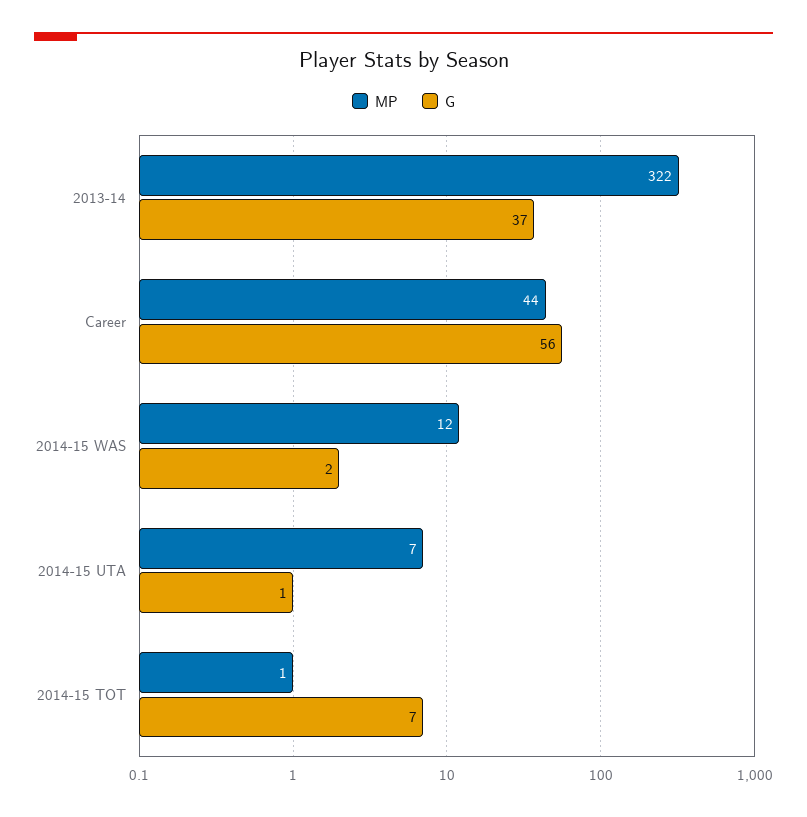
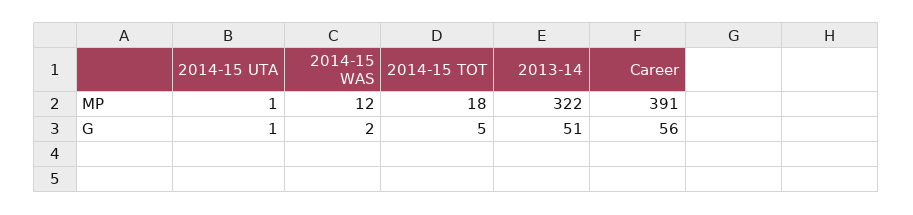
  {
    "MP": {
      "2013-14": 322,
-     "Career": 44,
+     "Career": 391,
      "2014-15 WAS": 12,
-     "2014-15 UTA": 7,
+     "2014-15 UTA": 1,
-     "2014-15 TOT": 1
+     "2014-15 TOT": 18
    },
    "G": {
-     "2013-14": 37,
+     "2013-14": 51,
      "Career": 56,
      "2014-15 WAS": 2,
      "2014-15 UTA": 1,
-     "2014-15 TOT": 7
+     "2014-15 TOT": 5
    }
  }

